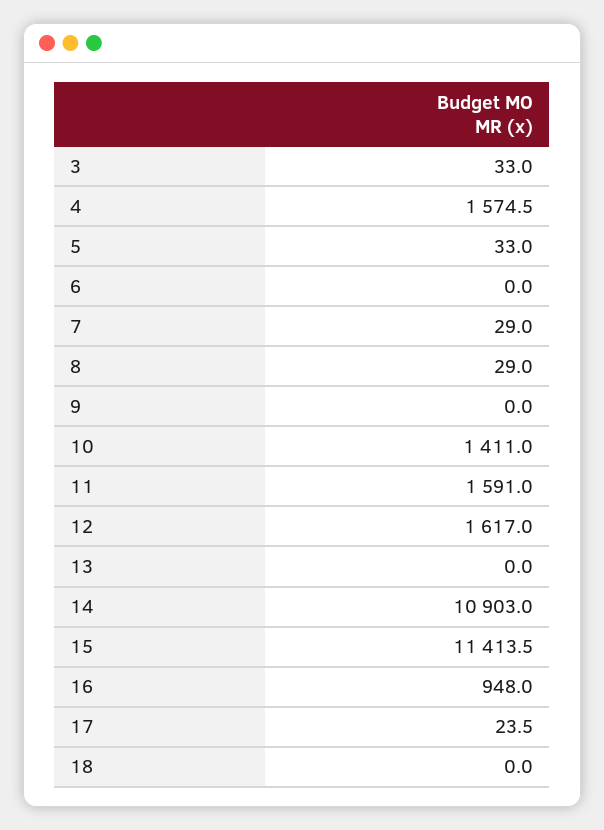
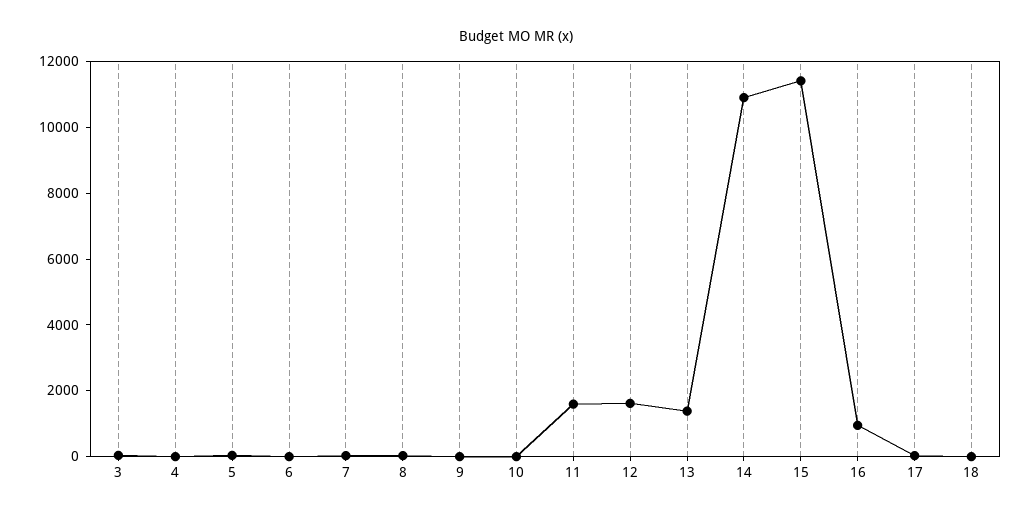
  {
    "3": 33,
-   "4": 1574.5,
+   "4": 0,
    "5": 33,
    "6": 0,
    "7": 29,
    "8": 29,
    "9": 0,
-   "10": 1411,
+   "10": 0,
    "11": 1591,
    "12": 1617,
-   "13": 0,
+   "13": 1500,
    "14": 10903,
    "15": 11413.5,
    "16": 948,
    "17": 23.5,
    "18": 0
  }

